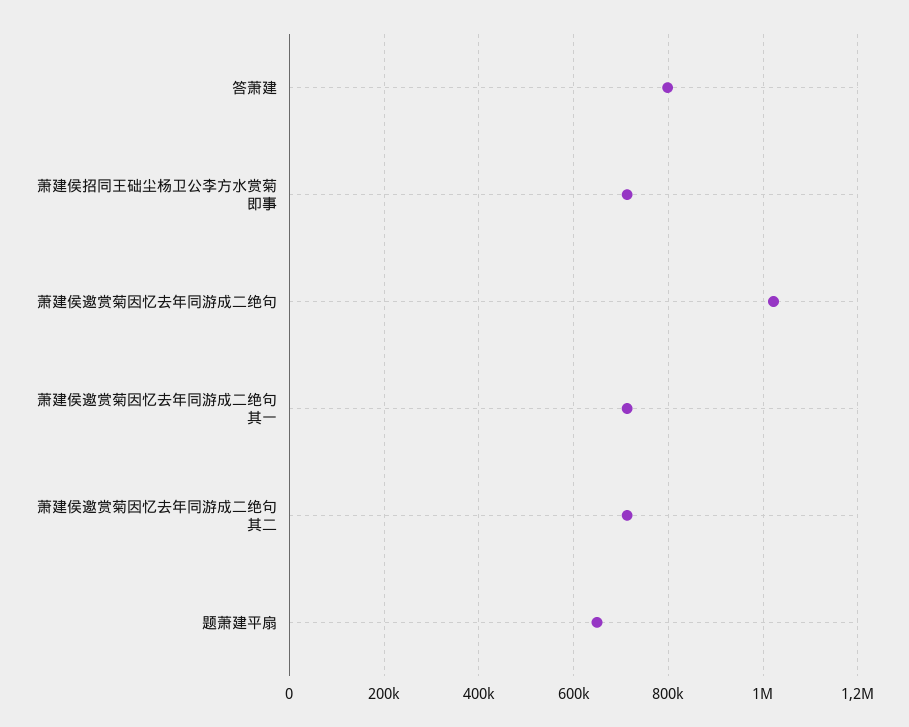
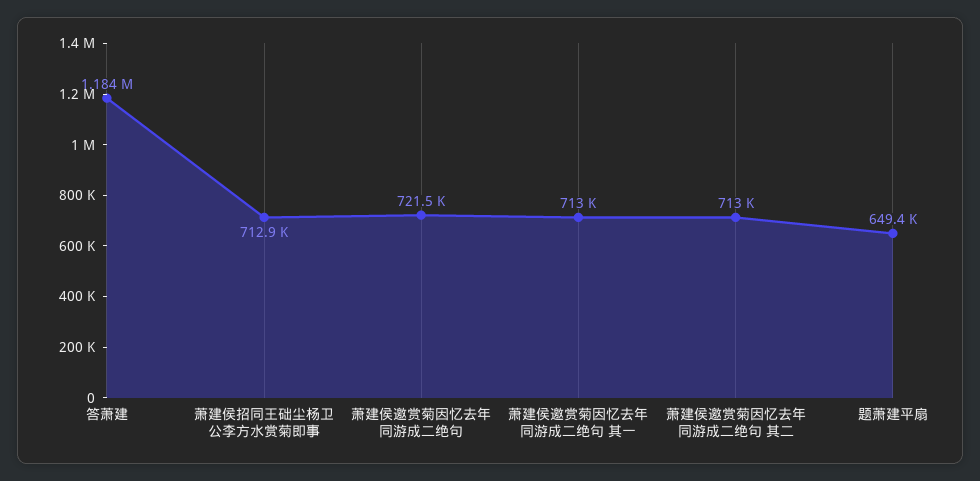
  {
-   "答萧建": 800000,
+   "答萧建": 1184000,
    "萧建侯招同王础尘杨卫公李方水赏菊即事": 712900,
-   "萧建侯邀赏菊因忆去年同游成二绝句": 1020000,
+   "萧建侯邀赏菊因忆去年同游成二绝句": 721500,
    "萧建侯邀赏菊因忆去年同游成二绝句 其一": 713000,
    "萧建侯邀赏菊因忆去年同游成二绝句 其二": 713000,
    "题萧建平扇": 649400
  }

